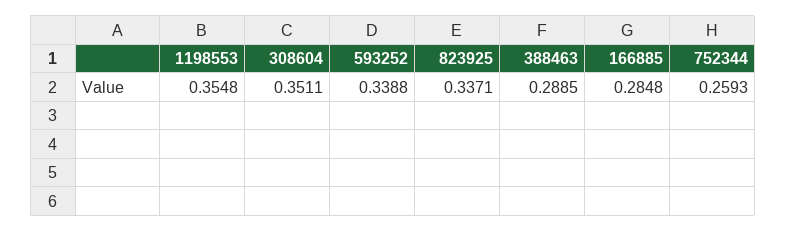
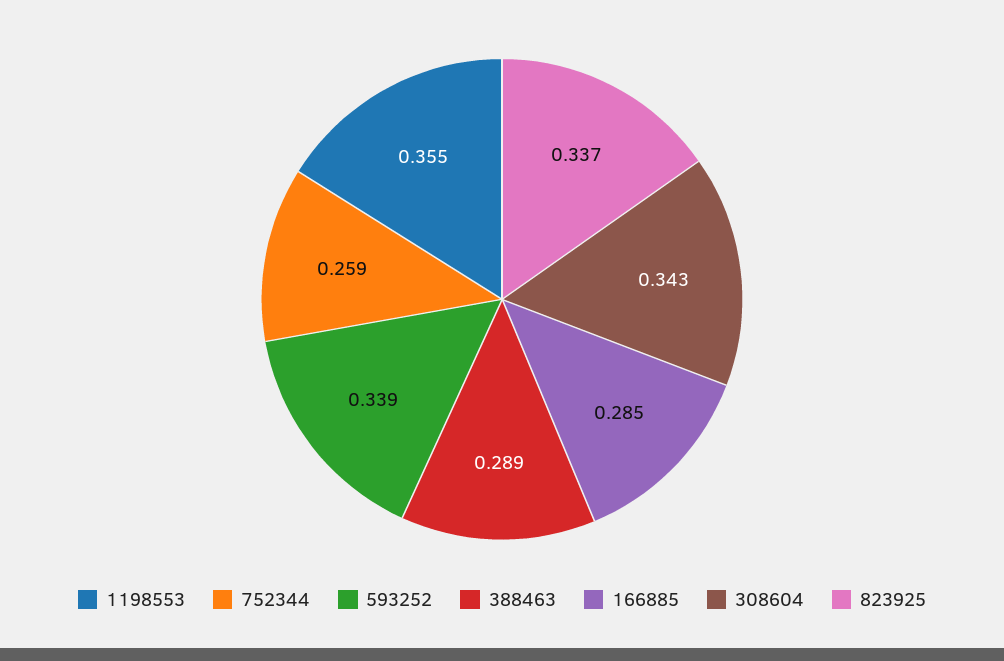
  {
    "1198553": 0.3548,
-   "308604": 0.3511,
+   "308604": 0.343,
    "593252": 0.3388,
    "823925": 0.3371,
    "388463": 0.2885,
    "166885": 0.2848,
    "752344": 0.2593
  }

